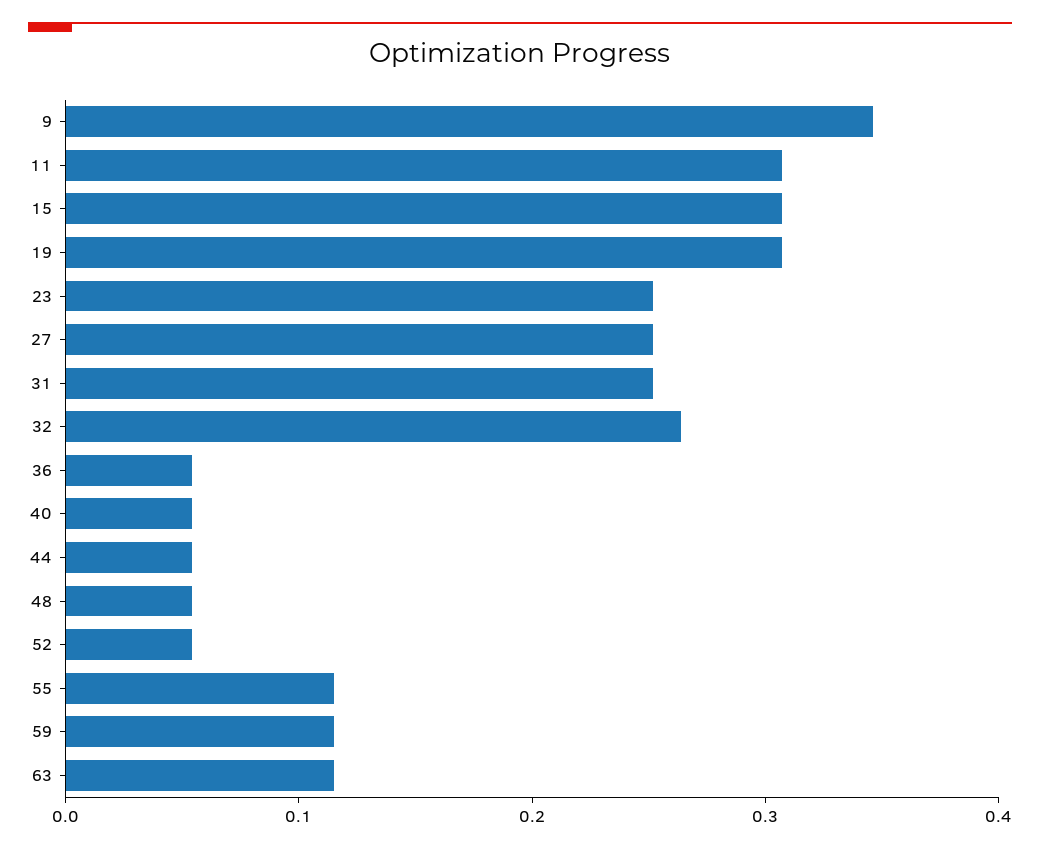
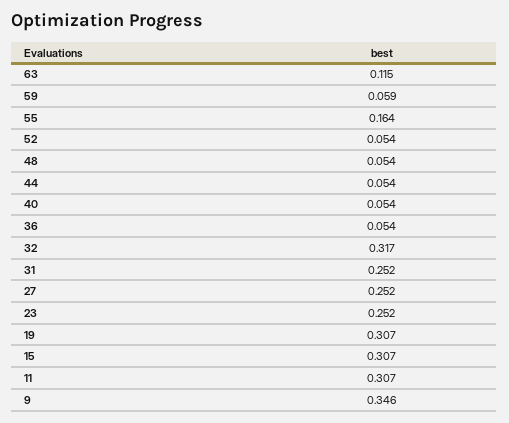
  {
    "9": 0.346,
    "11": 0.307,
    "15": 0.307,
    "19": 0.307,
    "23": 0.252,
    "27": 0.252,
    "31": 0.252,
-   "32": 0.26,
+   "32": 0.317,
    "36": 0.054,
    "40": 0.054,
    "44": 0.054,
    "48": 0.054,
    "52": 0.054,
-   "55": 0.12,
+   "55": 0.164,
-   "59": 0.12,
+   "59": 0.059,
    "63": 0.115
  }

